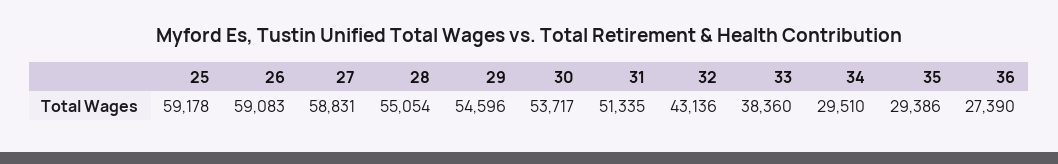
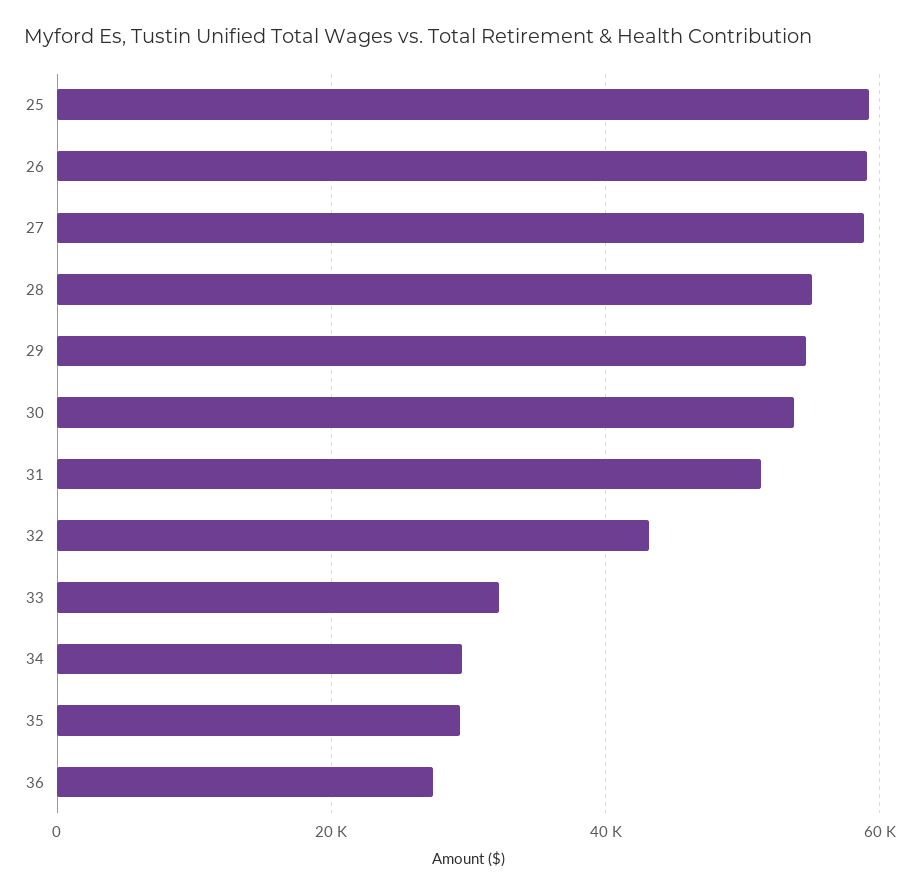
  {
    "25": 59178,
    "26": 59083,
    "27": 58831,
    "28": 55054,
    "29": 54596,
    "30": 53717,
    "31": 51335,
    "32": 43136,
-   "33": 38360,
+   "33": 32000,
    "34": 29510,
    "35": 29386,
    "36": 27390
  }

